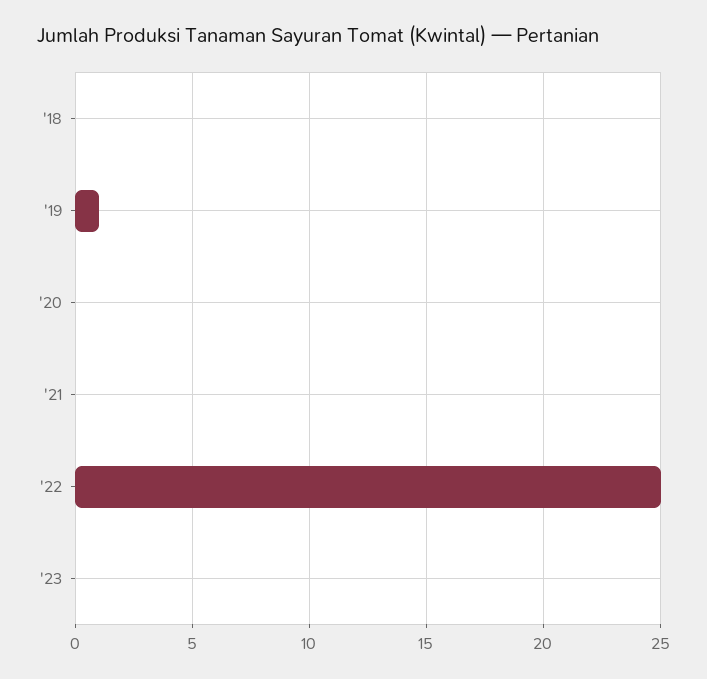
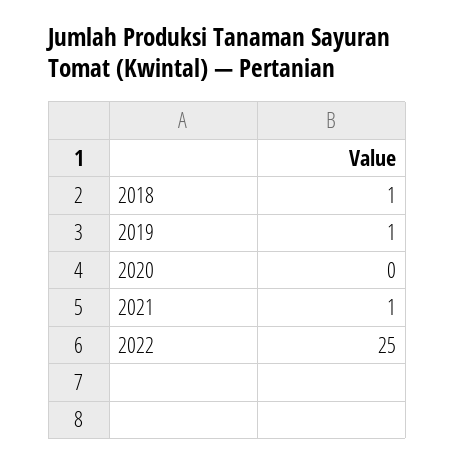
  {
-   "'18": 0,
+   "'18": 1,
    "'19": 1,
    "'20": 0,
-   "'21": 0,
+   "'21": 1,
-   "'22": 25,
+   "'22": 25
-   "'23": 0
  }

